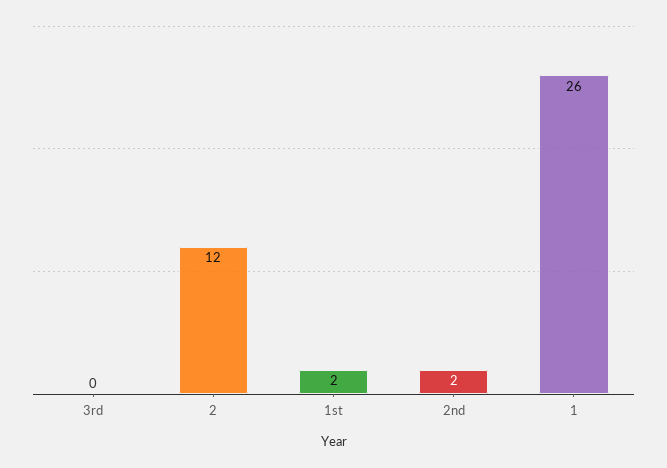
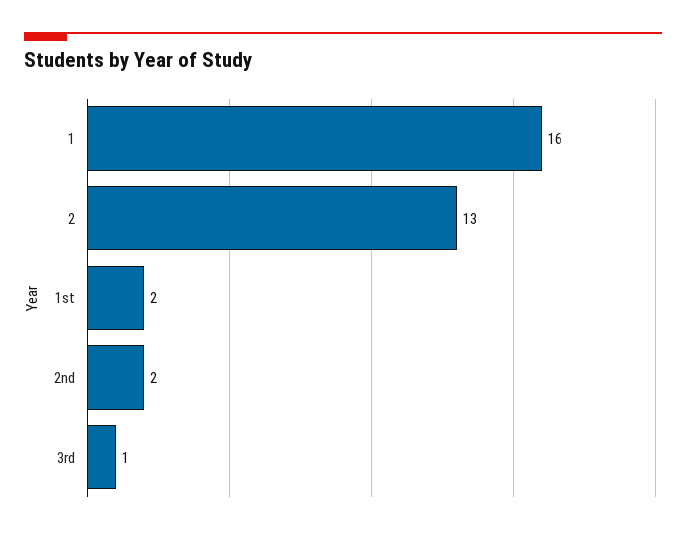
  {
-   "3rd": 0,
+   "3rd": 1,
-   "2": 12,
+   "2": 13,
    "1st": 2,
    "2nd": 2,
-   "1": 26
+   "1": 16
  }

